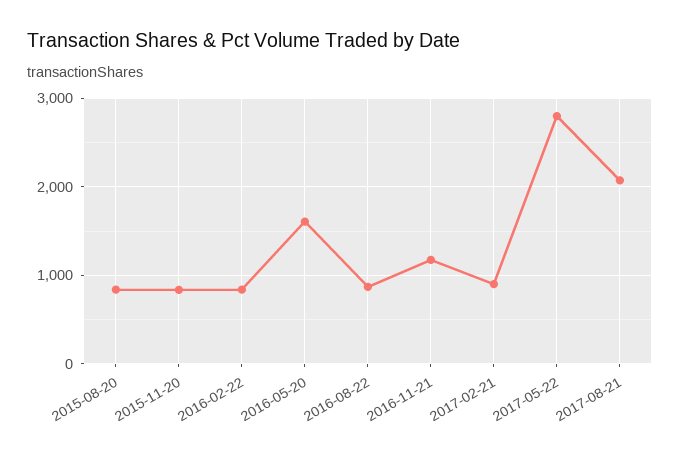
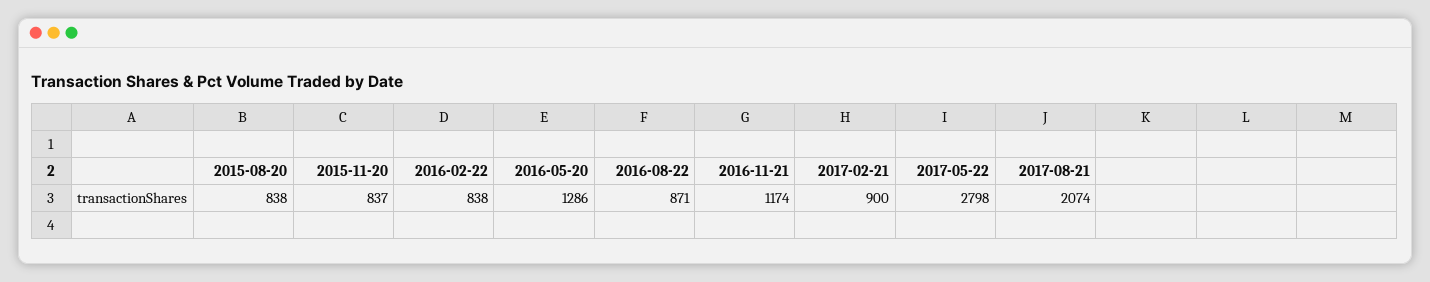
  {
    "2015-08-20": 838,
    "2015-11-20": 837,
    "2016-02-22": 838,
-   "2016-05-20": 1600,
+   "2016-05-20": 1286,
    "2016-08-22": 871,
    "2016-11-21": 1174,
    "2017-02-21": 900,
    "2017-05-22": 2798,
    "2017-08-21": 2074
  }

